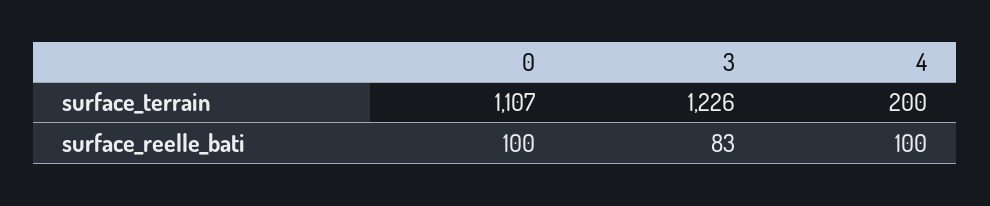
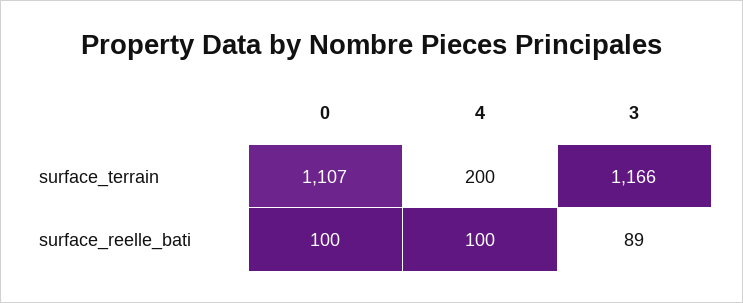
  {
    "0": {
      "surface_terrain": 1107,
      "surface_reelle_bati": 100
    },
    "3": {
-     "surface_terrain": 1226,
+     "surface_terrain": 1166,
-     "surface_reelle_bati": 83
+     "surface_reelle_bati": 89
    },
    "4": {
      "surface_terrain": 200,
      "surface_reelle_bati": 100
    }
  }

